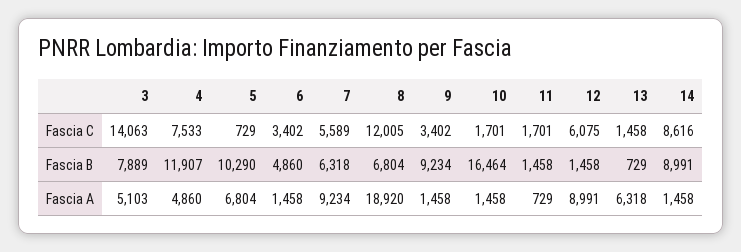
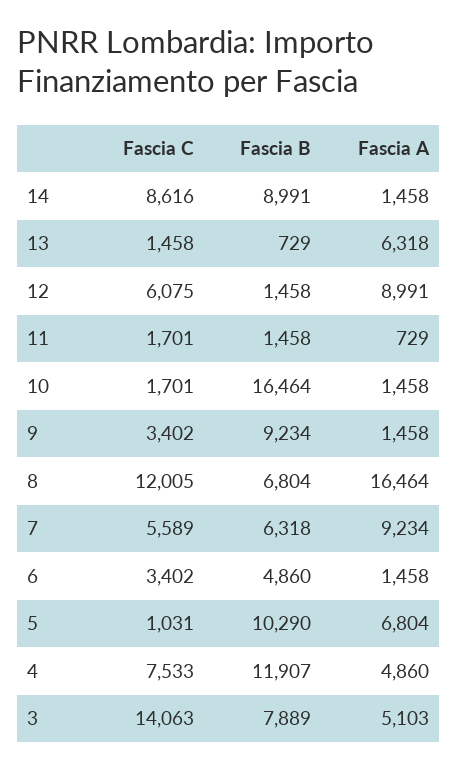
  {
    "3": {
      "Fascia C": 14063,
      "Fascia B": 7889,
      "Fascia A": 5103
    },
    "4": {
      "Fascia C": 7533,
      "Fascia B": 11907,
      "Fascia A": 4860
    },
    "5": {
-     "Fascia C": 729,
+     "Fascia C": 1031,
      "Fascia B": 10290,
      "Fascia A": 6804
    },
    "6": {
      "Fascia C": 3402,
      "Fascia B": 4860,
      "Fascia A": 1458
    },
    "7": {
      "Fascia C": 5589,
      "Fascia B": 6318,
      "Fascia A": 9234
    },
    "8": {
      "Fascia C": 12005,
      "Fascia B": 6804,
-     "Fascia A": 18920
+     "Fascia A": 16464
    },
    "9": {
      "Fascia C": 3402,
      "Fascia B": 9234,
      "Fascia A": 1458
    },
    "10": {
      "Fascia C": 1701,
      "Fascia B": 16464,
      "Fascia A": 1458
    },
    "11": {
      "Fascia C": 1701,
      "Fascia B": 1458,
      "Fascia A": 729
    },
    "12": {
      "Fascia C": 6075,
      "Fascia B": 1458,
      "Fascia A": 8991
    },
    "13": {
      "Fascia C": 1458,
      "Fascia B": 729,
      "Fascia A": 6318
    },
    "14": {
      "Fascia C": 8616,
      "Fascia B": 8991,
      "Fascia A": 1458
    }
  }

